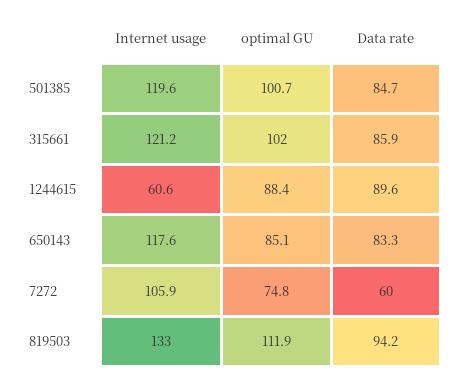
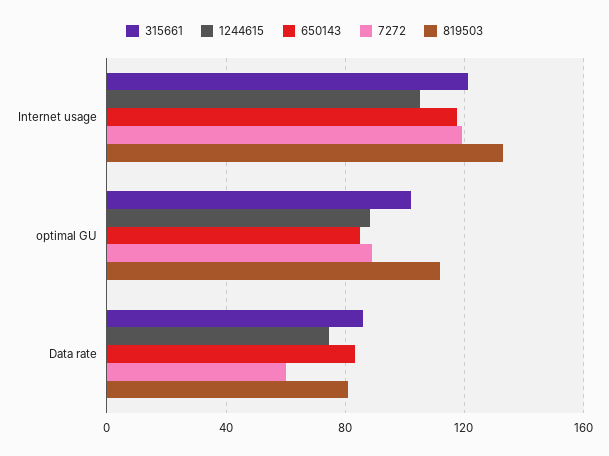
  {
-   "501385": {
-     "Internet usage": 119.6,
-     "optimal GU": 100.7,
-     "Data rate": 84.7
-   },
    "315661": {
      "Internet usage": 121.2,
      "optimal GU": 102,
      "Data rate": 85.9
    },
    "1244615": {
-     "Internet usage": 60.6,
+     "Internet usage": 105,
      "optimal GU": 88.4,
-     "Data rate": 89.6
+     "Data rate": 75
    },
    "650143": {
      "Internet usage": 117.6,
      "optimal GU": 85.1,
      "Data rate": 83.3
    },
    "7272": {
-     "Internet usage": 105.9,
+     "Internet usage": 120,
-     "optimal GU": 74.8,
+     "optimal GU": 90,
      "Data rate": 60
    },
    "819503": {
      "Internet usage": 133,
      "optimal GU": 111.9,
-     "Data rate": 94.2
+     "Data rate": 80
    }
  }

